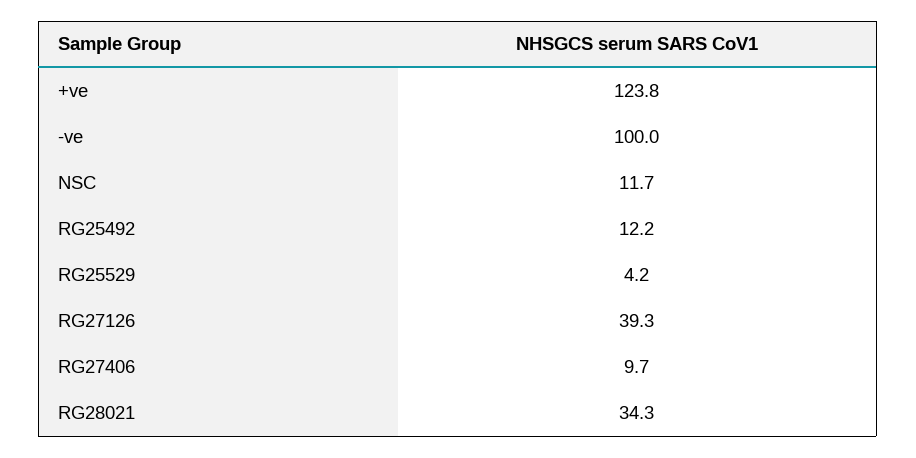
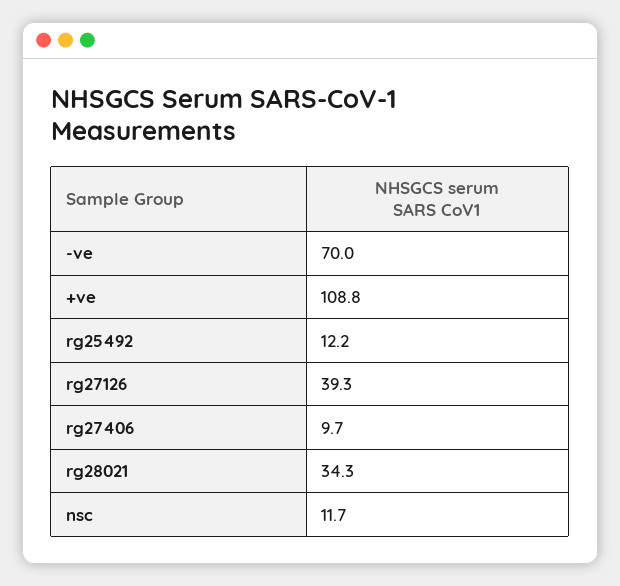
  {
-   "+ve": 123.8,
+   "+ve": 108.8,
-   "-ve": 100,
+   "-ve": 70,
    "NSC": 11.7,
    "RG25492": 12.2,
-   "RG25529": 4.2,
    "RG27126": 39.3,
    "RG27406": 9.7,
    "RG28021": 34.3
  }

